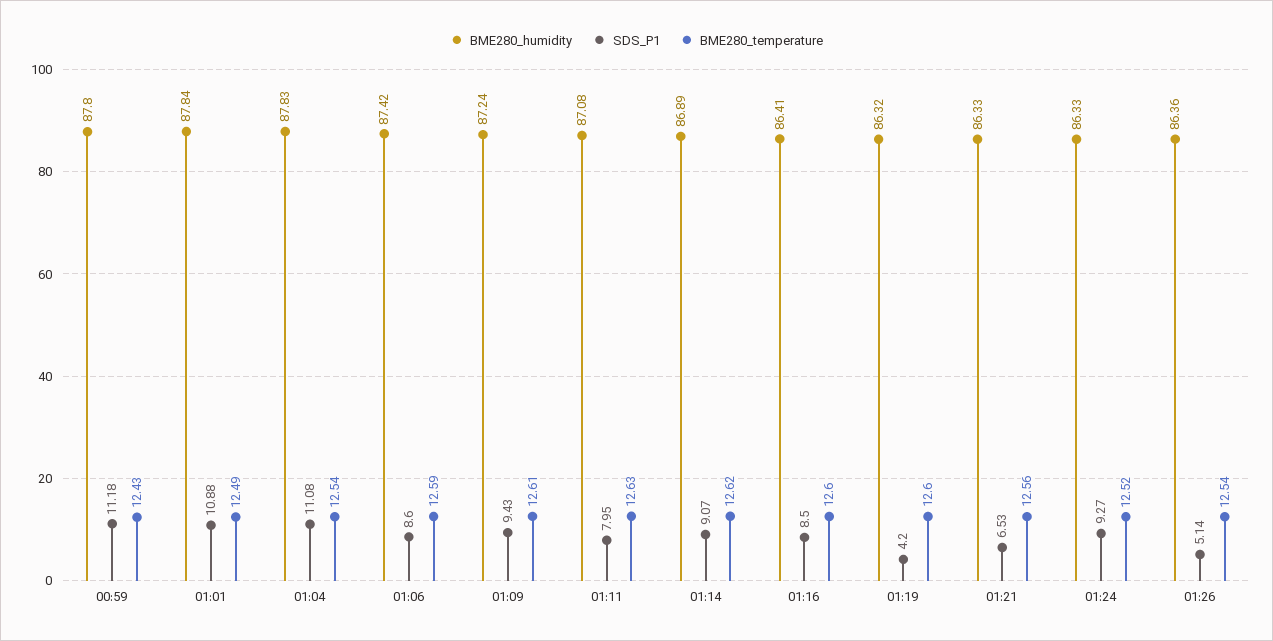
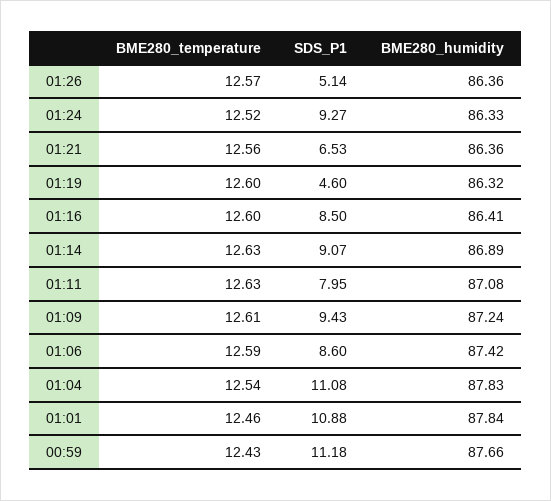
  {
    "BME280_humidity": {
-     "00:59": 87.8,
+     "00:59": 87.66,
      "01:01": 87.84,
      "01:04": 87.83,
      "01:06": 87.42,
      "01:09": 87.24,
      "01:11": 87.08,
      "01:14": 86.89,
      "01:16": 86.41,
      "01:19": 86.32,
-     "01:21": 86.33,
+     "01:21": 86.36,
      "01:24": 86.33,
      "01:26": 86.36
    },
    "SDS_P1": {
      "00:59": 11.18,
      "01:01": 10.88,
      "01:04": 11.08,
      "01:06": 8.6,
      "01:09": 9.43,
      "01:11": 7.95,
      "01:14": 9.07,
      "01:16": 8.5,
-     "01:19": 4.2,
+     "01:19": 4.6,
      "01:21": 6.53,
      "01:24": 9.27,
      "01:26": 5.14
    },
    "BME280_temperature": {
      "00:59": 12.43,
-     "01:01": 12.49,
+     "01:01": 12.46,
      "01:04": 12.54,
      "01:06": 12.59,
      "01:09": 12.61,
      "01:11": 12.63,
-     "01:14": 12.62,
+     "01:14": 12.63,
      "01:16": 12.6,
      "01:19": 12.6,
      "01:21": 12.56,
      "01:24": 12.52,
-     "01:26": 12.54
+     "01:26": 12.57
    }
  }

